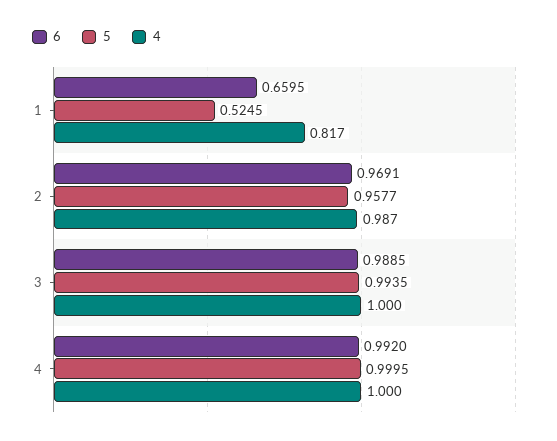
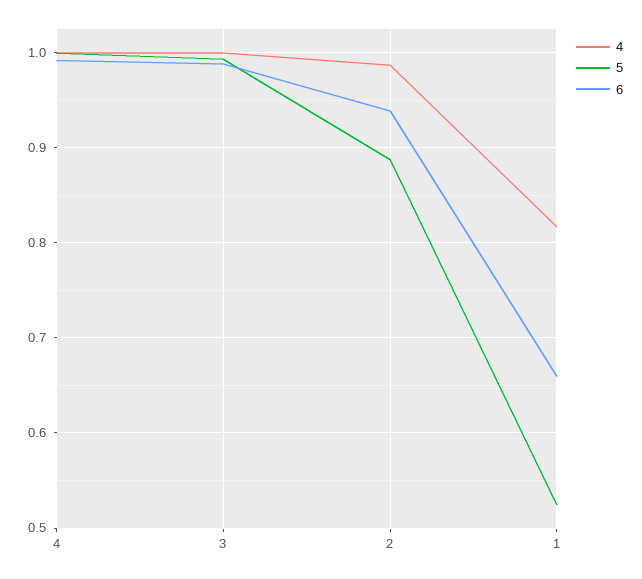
  {
    "6": {
      "1": 0.6595,
-     "2": 0.9691,
+     "2": 0.94,
      "3": 0.9885,
      "4": 0.992
    },
    "5": {
      "1": 0.5245,
-     "2": 0.9577,
+     "2": 0.89,
      "3": 0.9935,
      "4": 0.9995
    },
    "4": {
      "1": 0.817,
      "2": 0.987,
      "3": 1,
      "4": 1
    }
  }

